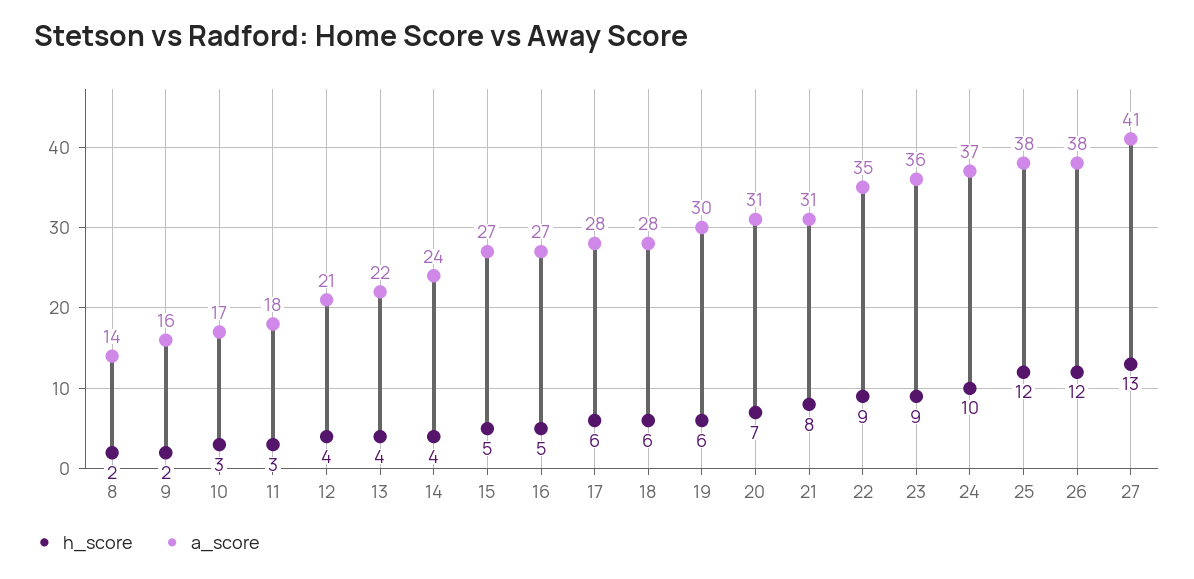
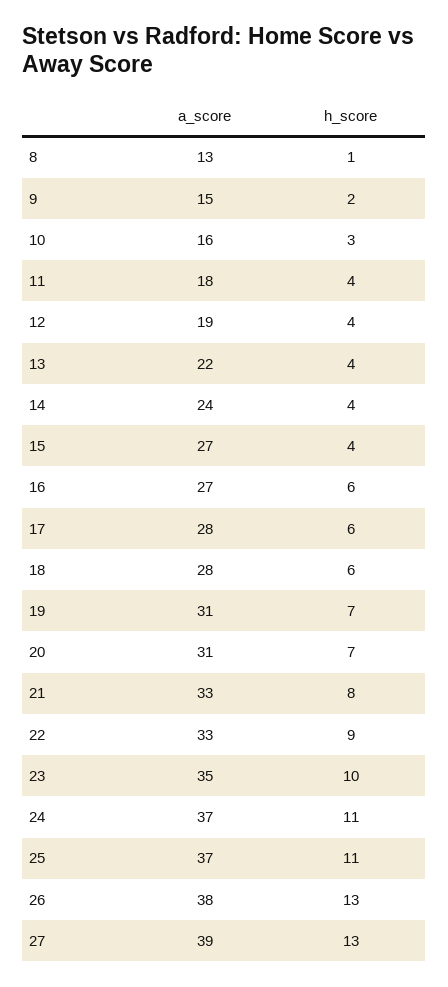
  {
    "h_score": {
-     "8": 2,
+     "8": 1,
      "9": 2,
      "10": 3,
-     "11": 3,
+     "11": 4,
      "12": 4,
      "13": 4,
      "14": 4,
-     "15": 5,
+     "15": 4,
-     "16": 5,
+     "16": 6,
      "17": 6,
      "18": 6,
-     "19": 6,
+     "19": 7,
      "20": 7,
      "21": 8,
      "22": 9,
-     "23": 9,
+     "23": 10,
-     "24": 10,
+     "24": 11,
-     "25": 12,
+     "25": 11,
-     "26": 12,
+     "26": 13,
      "27": 13
    },
    "a_score": {
-     "8": 14,
+     "8": 13,
-     "9": 16,
+     "9": 15,
-     "10": 17,
+     "10": 16,
      "11": 18,
-     "12": 21,
+     "12": 19,
      "13": 22,
      "14": 24,
      "15": 27,
      "16": 27,
      "17": 28,
      "18": 28,
-     "19": 30,
+     "19": 31,
      "20": 31,
-     "21": 31,
+     "21": 33,
-     "22": 35,
+     "22": 33,
-     "23": 36,
+     "23": 35,
      "24": 37,
-     "25": 38,
+     "25": 37,
      "26": 38,
-     "27": 41
+     "27": 39
    }
  }

